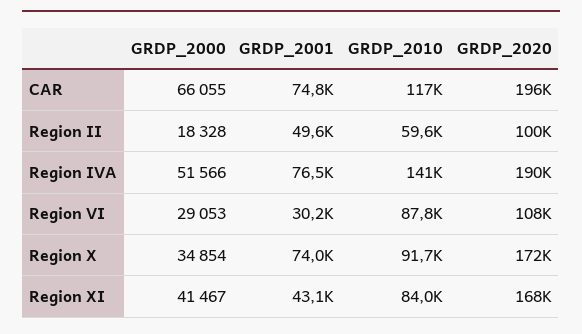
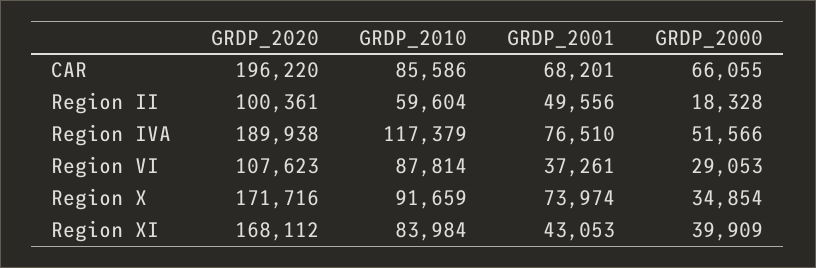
  {
    "GRDP_2000": {
      "CAR": 66055,
      "Region II": 18328,
      "Region IVA": 51566,
      "Region VI": 29053,
      "Region X": 34854,
-     "Region XI": 41467
+     "Region XI": 39909
    },
    "GRDP_2001": {
-     "CAR": 74800,
+     "CAR": 68201,
      "Region II": 49556,
      "Region IVA": 76510,
-     "Region VI": 30200,
+     "Region VI": 37261,
      "Region X": 73974,
      "Region XI": 43053
    },
    "GRDP_2010": {
-     "CAR": 117000,
+     "CAR": 85586,
      "Region II": 59604,
-     "Region IVA": 141000,
+     "Region IVA": 117379,
      "Region VI": 87814,
      "Region X": 91659,
      "Region XI": 83984
    },
    "GRDP_2020": {
      "CAR": 196220,
      "Region II": 100361,
      "Region IVA": 189938,
      "Region VI": 107623,
      "Region X": 171716,
      "Region XI": 168112
    }
  }

